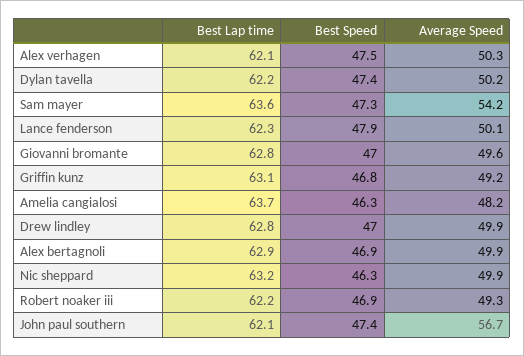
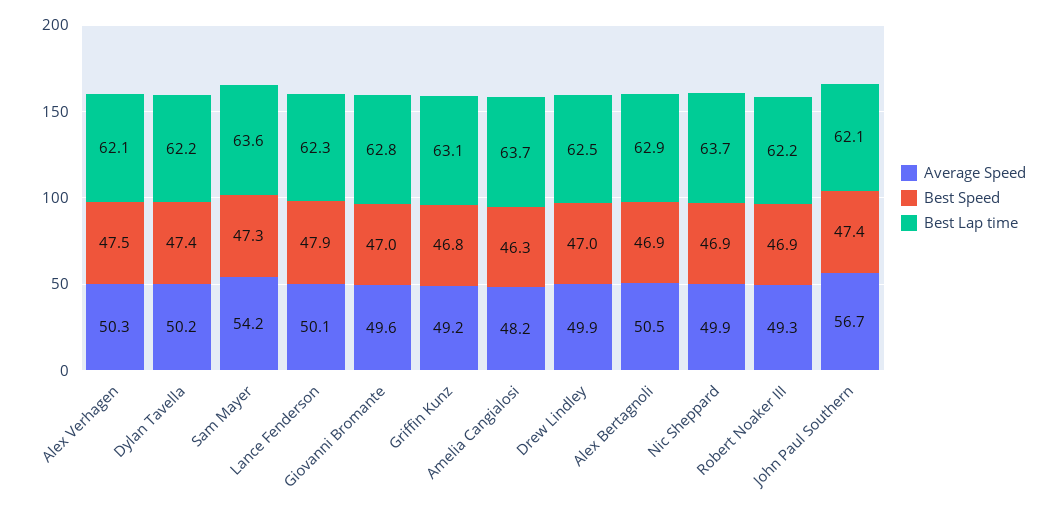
  {
    "Best Lap time": {
      "Alex verhagen": 62.1,
      "Dylan tavella": 62.2,
      "Sam mayer": 63.6,
      "Lance fenderson": 62.3,
      "Giovanni bromante": 62.8,
      "Griffin kunz": 63.1,
      "Amelia cangialosi": 63.7,
-     "Drew lindley": 62.8,
+     "Drew lindley": 62.5,
      "Alex bertagnoli": 62.9,
-     "Nic sheppard": 63.2,
+     "Nic sheppard": 63.7,
      "Robert noaker iii": 62.2,
      "John paul southern": 62.1
    },
    "Best Speed": {
      "Alex verhagen": 47.5,
      "Dylan tavella": 47.4,
      "Sam mayer": 47.3,
      "Lance fenderson": 47.9,
      "Giovanni bromante": 47,
      "Griffin kunz": 46.8,
      "Amelia cangialosi": 46.3,
      "Drew lindley": 47,
      "Alex bertagnoli": 46.9,
-     "Nic sheppard": 46.3,
+     "Nic sheppard": 46.9,
      "Robert noaker iii": 46.9,
      "John paul southern": 47.4
    },
    "Average Speed": {
      "Alex verhagen": 50.3,
      "Dylan tavella": 50.2,
      "Sam mayer": 54.2,
      "Lance fenderson": 50.1,
      "Giovanni bromante": 49.6,
      "Griffin kunz": 49.2,
      "Amelia cangialosi": 48.2,
      "Drew lindley": 49.9,
-     "Alex bertagnoli": 49.9,
+     "Alex bertagnoli": 50.5,
      "Nic sheppard": 49.9,
      "Robert noaker iii": 49.3,
      "John paul southern": 56.7
    }
  }

